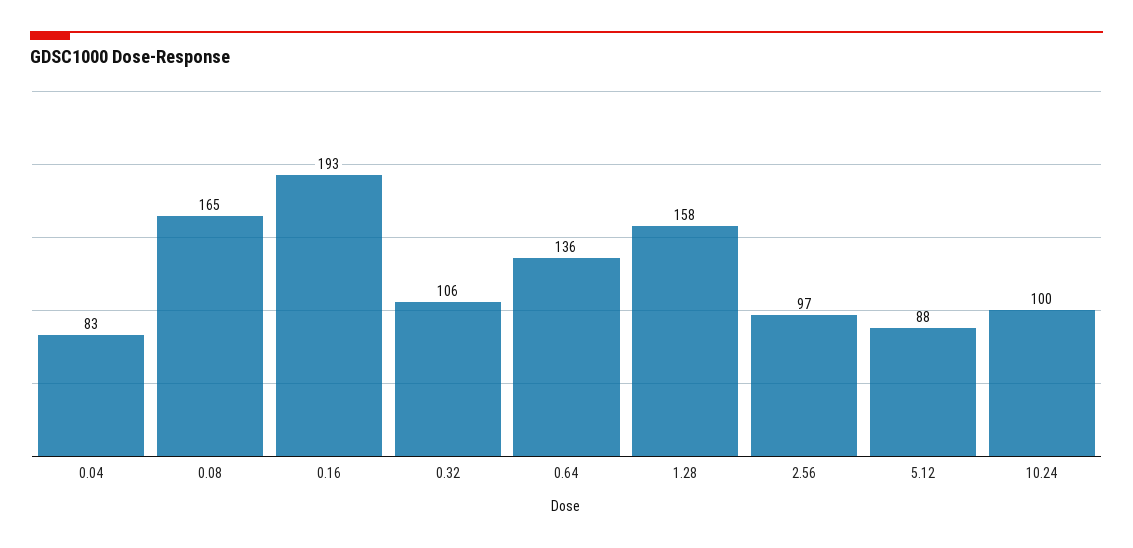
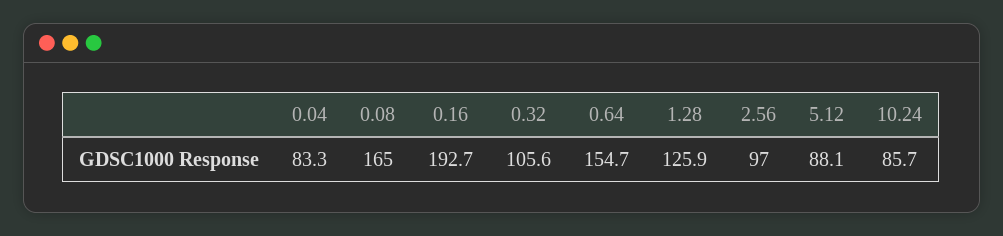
  {
    "0.04": 83.3,
    "0.08": 165,
    "0.16": 192.7,
    "0.32": 105.6,
-   "0.64": 136,
+   "0.64": 154.7,
-   "1.28": 158,
+   "1.28": 125.9,
    "2.56": 97,
    "5.12": 88.1,
-   "10.24": 100
+   "10.24": 85.7
  }

